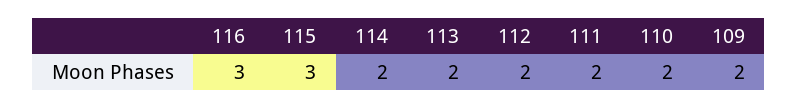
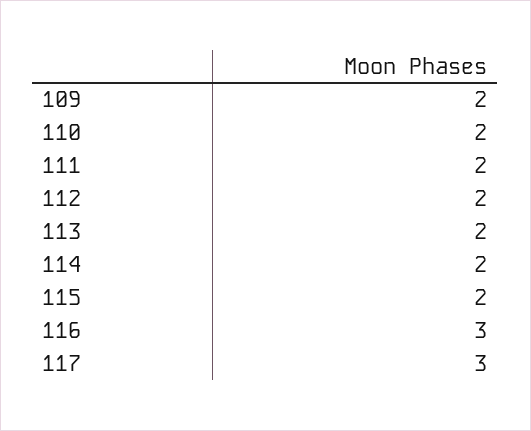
  {
    "116": 3,
-   "115": 3,
+   "115": 2,
    "114": 2,
    "113": 2,
    "112": 2,
    "111": 2,
    "110": 2,
-   "109": 2
+   "109": 2,
+   "117": 3
  }

